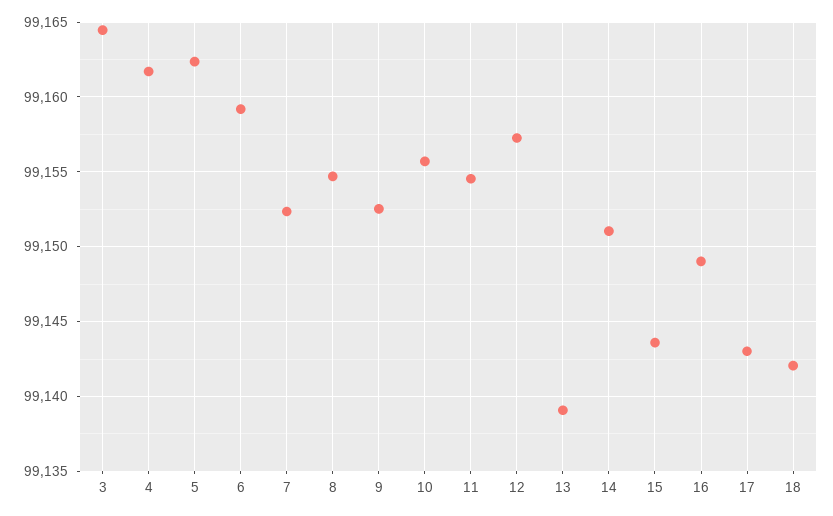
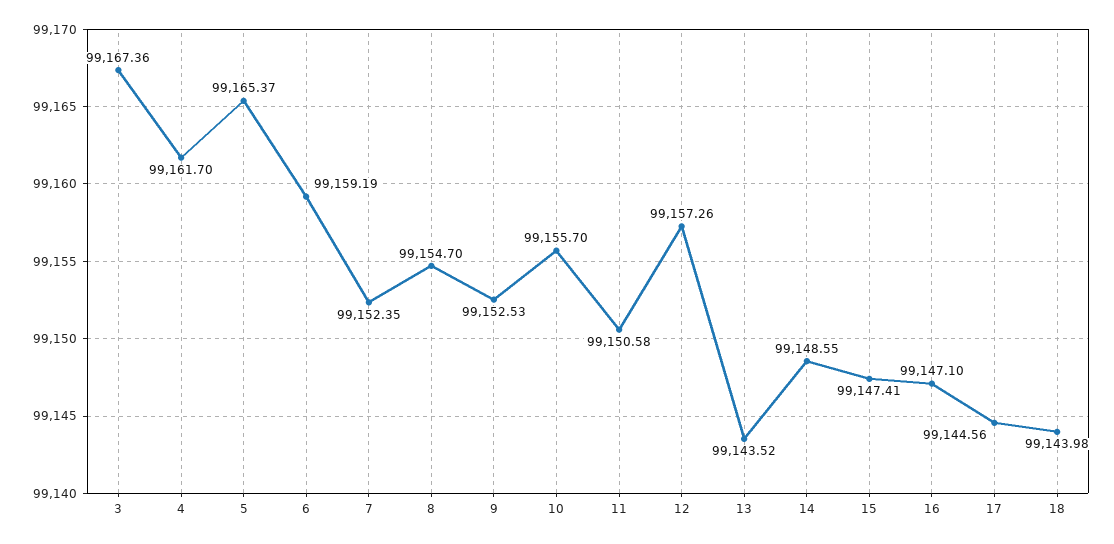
  {
-   "3": 99164.5,
+   "3": 99167.36,
    "4": 99161.7,
-   "5": 99162.5,
+   "5": 99165.37,
    "6": 99159.19,
    "7": 99152.35,
    "8": 99154.7,
    "9": 99152.53,
    "10": 99155.7,
-   "11": 99154.5,
+   "11": 99150.58,
    "12": 99157.26,
-   "13": 99139,
+   "13": 99143.52,
-   "14": 99151,
+   "14": 99148.55,
-   "15": 99143.5,
+   "15": 99147.41,
-   "16": 99149,
+   "16": 99147.1,
-   "17": 99143,
+   "17": 99144.56,
-   "18": 99142
+   "18": 99143.98
  }

